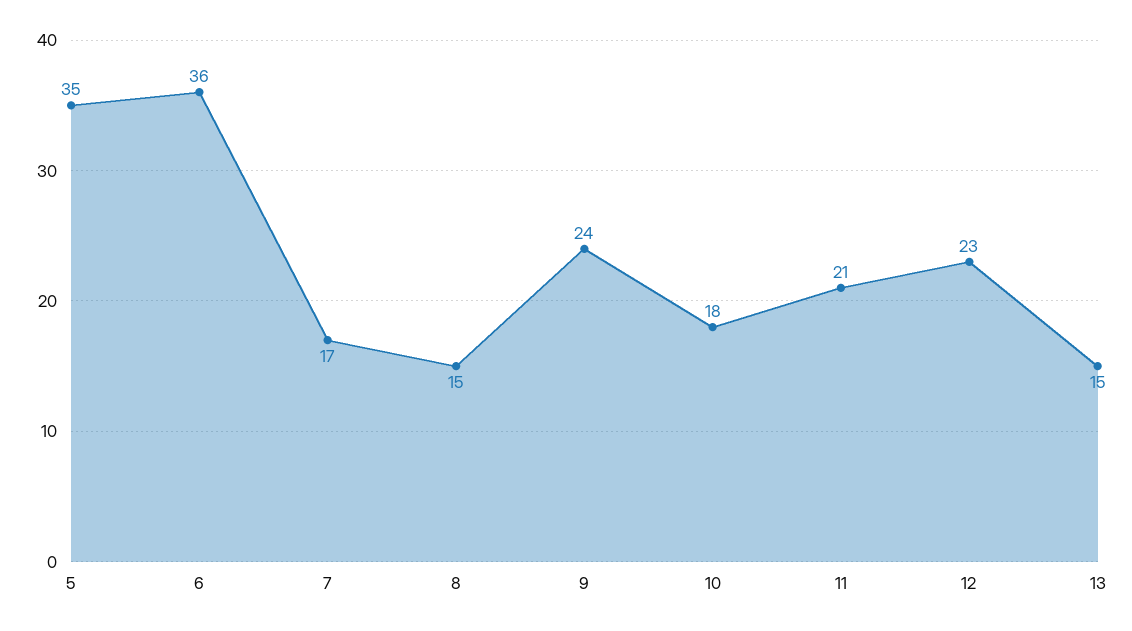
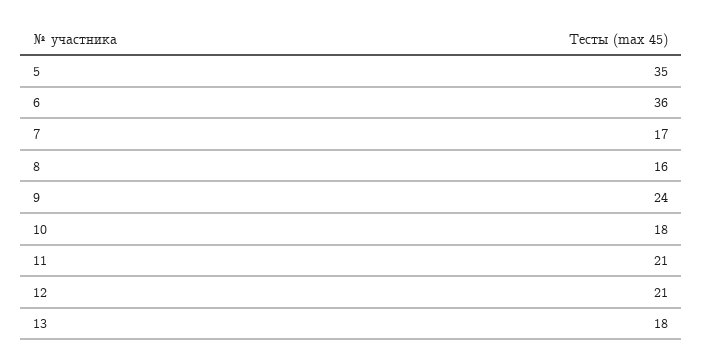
  {
    "5": 35,
    "6": 36,
    "7": 17,
-   "8": 15,
+   "8": 16,
    "9": 24,
    "10": 18,
    "11": 21,
-   "12": 23,
+   "12": 21,
-   "13": 15
+   "13": 18
  }

